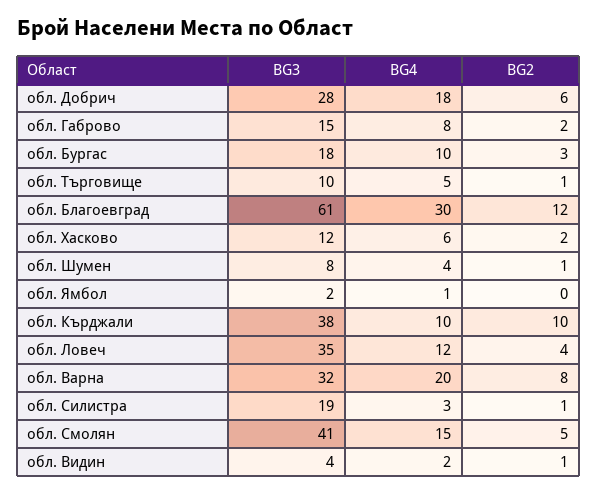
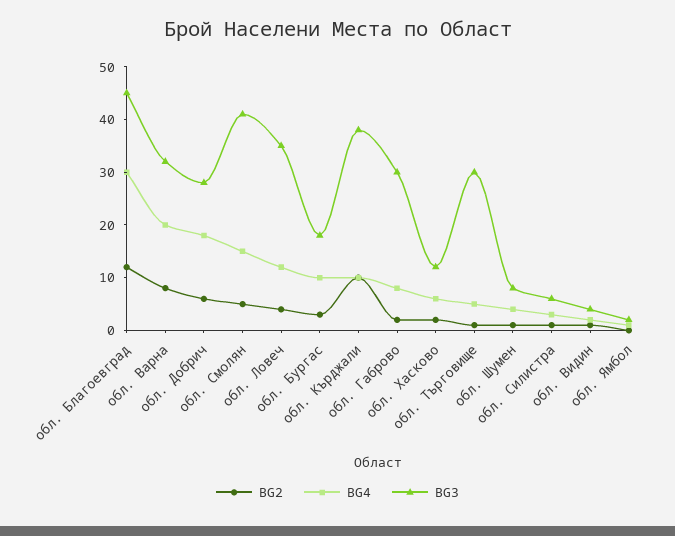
  {
    "BG3": {
      "обл. Добрич": 28,
-     "обл. Габрово": 15,
+     "обл. Габрово": 30,
      "обл. Бургас": 18,
-     "обл. Търговище": 10,
+     "обл. Търговище": 30,
-     "обл. Благоевград": 61,
+     "обл. Благоевград": 45,
      "обл. Хасково": 12,
      "обл. Шумен": 8,
      "обл. Ямбол": 2,
      "обл. Кърджали": 38,
      "обл. Ловеч": 35,
      "обл. Варна": 32,
-     "обл. Силистра": 19,
+     "обл. Силистра": 5,
      "обл. Смолян": 41,
      "обл. Видин": 4
    },
    "BG4": {
      "обл. Добрич": 18,
      "обл. Габрово": 8,
      "обл. Бургас": 10,
      "обл. Търговище": 5,
      "обл. Благоевград": 30,
      "обл. Хасково": 6,
      "обл. Шумен": 4,
      "обл. Ямбол": 1,
      "обл. Кърджали": 10,
      "обл. Ловеч": 12,
      "обл. Варна": 20,
      "обл. Силистра": 3,
      "обл. Смолян": 15,
      "обл. Видин": 2
    },
    "BG2": {
      "обл. Добрич": 6,
      "обл. Габрово": 2,
      "обл. Бургас": 3,
      "обл. Търговище": 1,
      "обл. Благоевград": 12,
      "обл. Хасково": 2,
      "обл. Шумен": 1,
      "обл. Ямбол": 0,
      "обл. Кърджали": 10,
      "обл. Ловеч": 4,
      "обл. Варна": 8,
      "обл. Силистра": 1,
      "обл. Смолян": 5,
      "обл. Видин": 1
    }
  }

